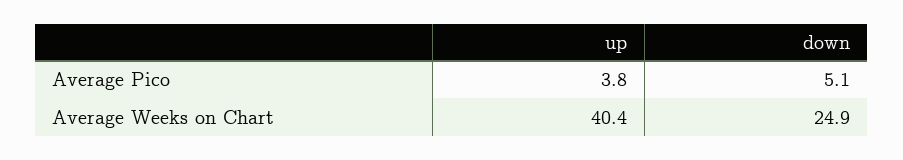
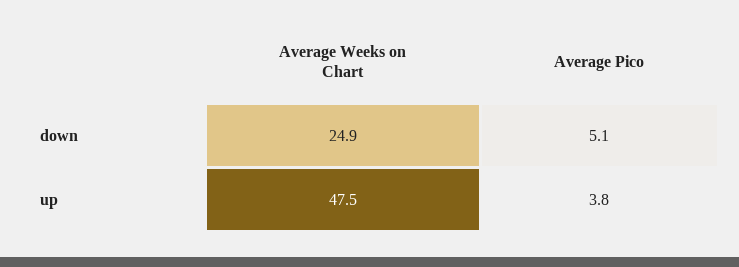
  {
    "up": {
      "Average Pico": 3.8,
-     "Average Weeks on Chart": 40.4
+     "Average Weeks on Chart": 47.5
    },
    "down": {
      "Average Pico": 5.1,
      "Average Weeks on Chart": 24.9
    }
  }

